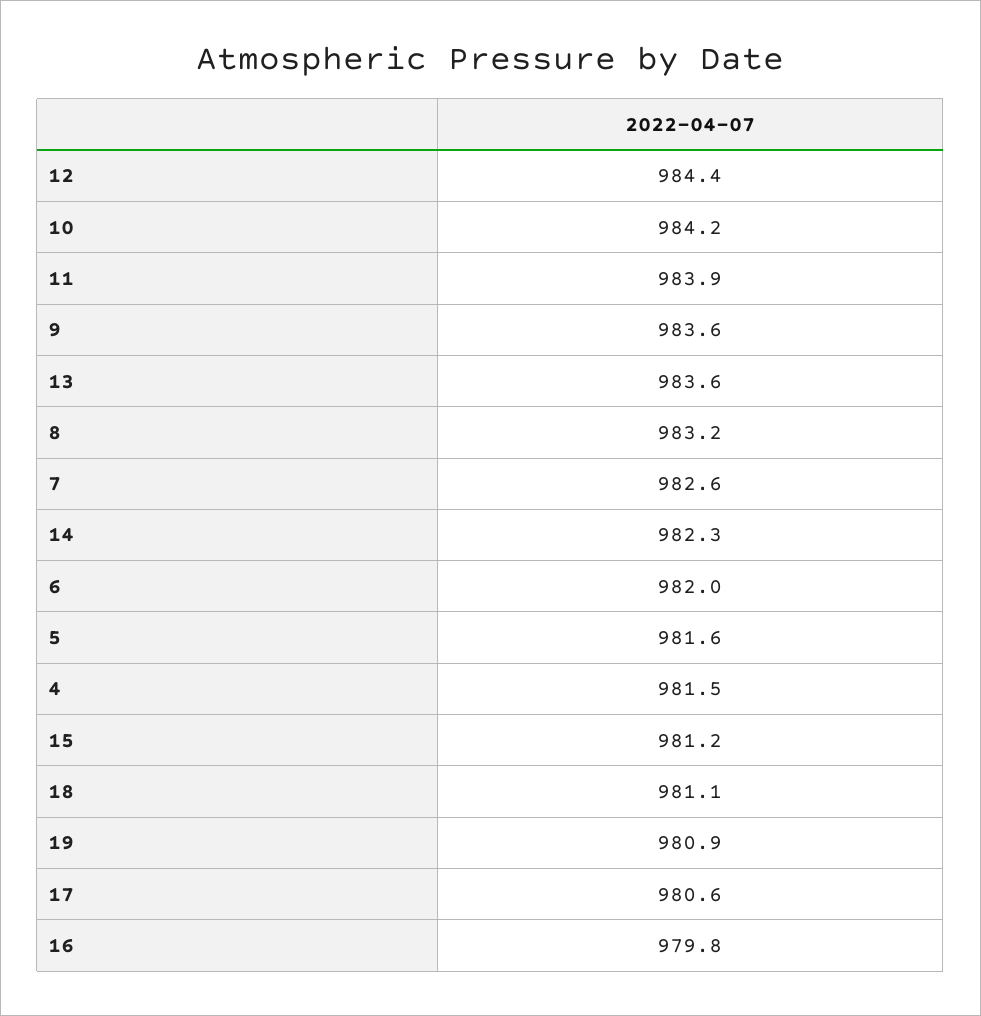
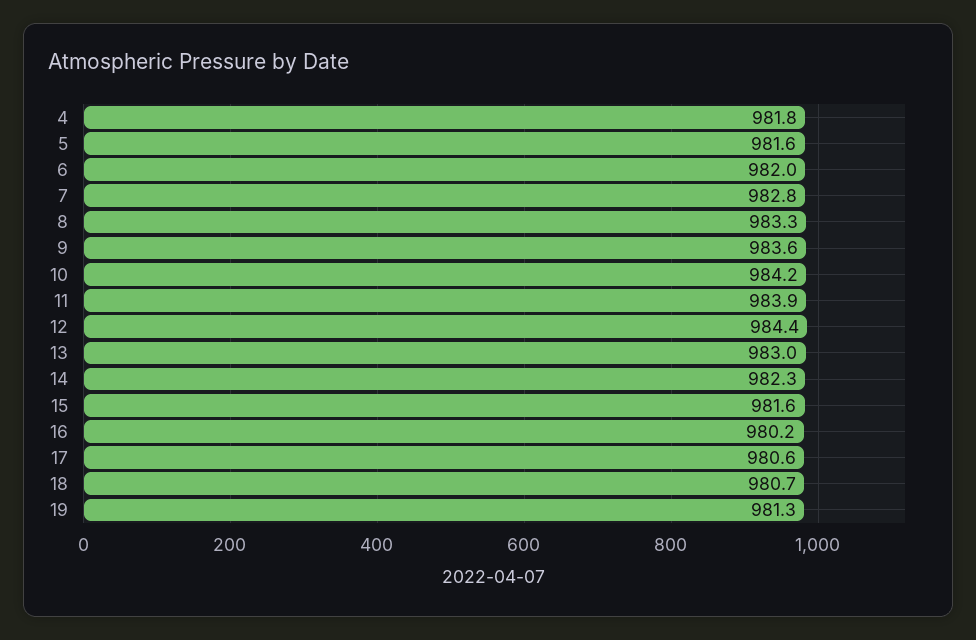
  {
    "12": 984.4,
    "10": 984.2,
    "11": 983.9,
    "9": 983.6,
-   "13": 983.6,
+   "13": 983,
-   "8": 983.2,
+   "8": 983.3,
-   "7": 982.6,
+   "7": 982.8,
    "14": 982.3,
    "6": 982,
    "5": 981.6,
-   "4": 981.5,
+   "4": 981.8,
-   "15": 981.2,
+   "15": 981.6,
-   "18": 981.1,
+   "18": 980.7,
-   "19": 980.9,
+   "19": 981.3,
    "17": 980.6,
-   "16": 979.8
+   "16": 980.2
  }

